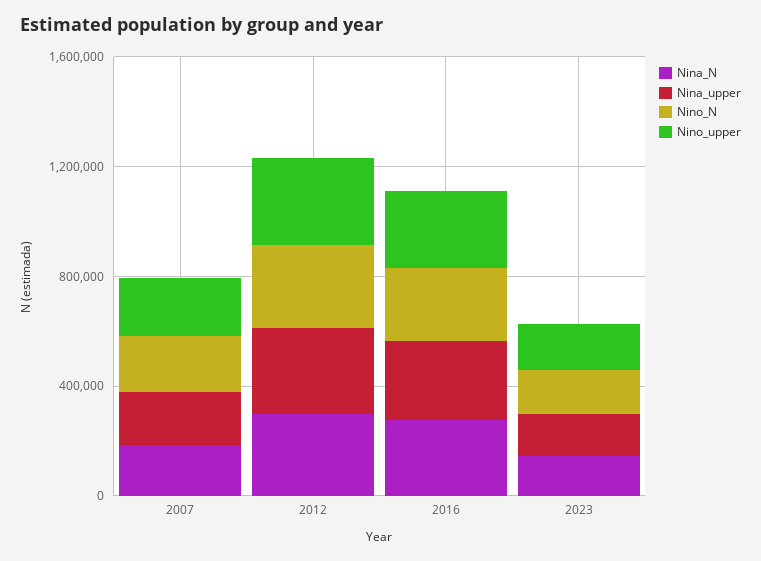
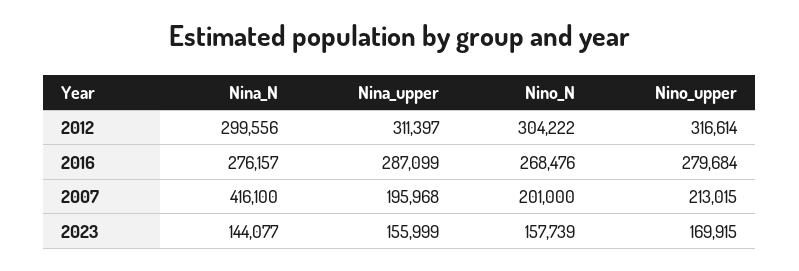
  {
    "Nina_N": {
-     "2007": 200000,
+     "2007": 416100,
      "2012": 299556,
      "2016": 276157,
      "2023": 144077
    },
    "Nina_upper": {
      "2007": 195968,
      "2012": 311397,
      "2016": 287099,
      "2023": 155999
    },
    "Nino_N": {
      "2007": 201000,
      "2012": 304222,
      "2016": 268476,
      "2023": 157739
    },
    "Nino_upper": {
      "2007": 213015,
      "2012": 316614,
      "2016": 279684,
      "2023": 169915
    }
  }

